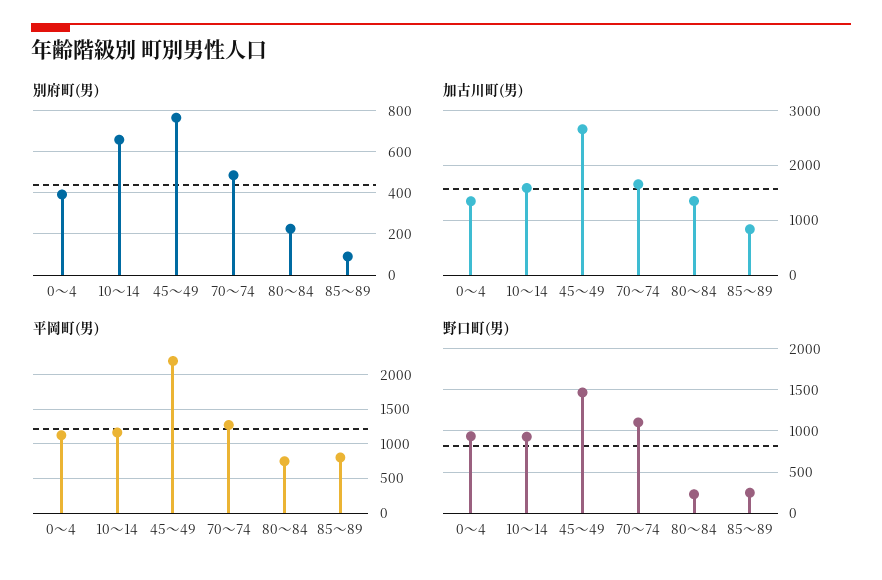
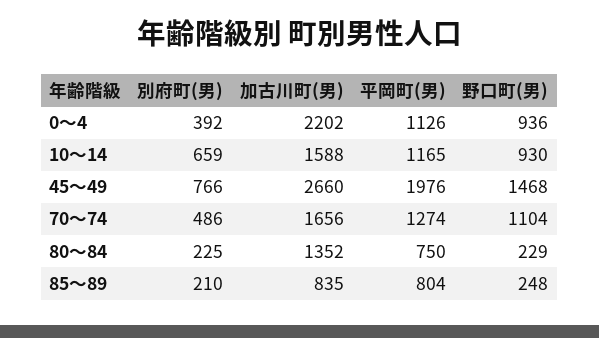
  {
    "別府町(男)": {
      "0～4": 392,
      "10～14": 659,
      "45～49": 766,
      "70～74": 486,
      "80～84": 225,
-     "85～89": 100
+     "85～89": 210
    },
    "加古川町(男)": {
-     "0～4": 1400,
+     "0～4": 2202,
      "10～14": 1588,
      "45～49": 2660,
      "70～74": 1656,
      "80～84": 1352,
      "85～89": 835
    },
    "平岡町(男)": {
      "0～4": 1126,
      "10～14": 1165,
-     "45～49": 2200,
+     "45～49": 1976,
      "70～74": 1274,
      "80～84": 750,
      "85～89": 804
    },
    "野口町(男)": {
      "0～4": 936,
      "10～14": 930,
      "45～49": 1468,
      "70～74": 1104,
      "80～84": 229,
      "85～89": 248
    }
  }

